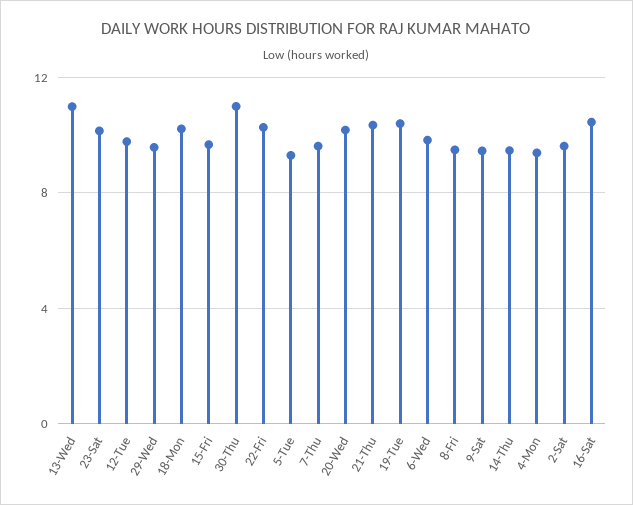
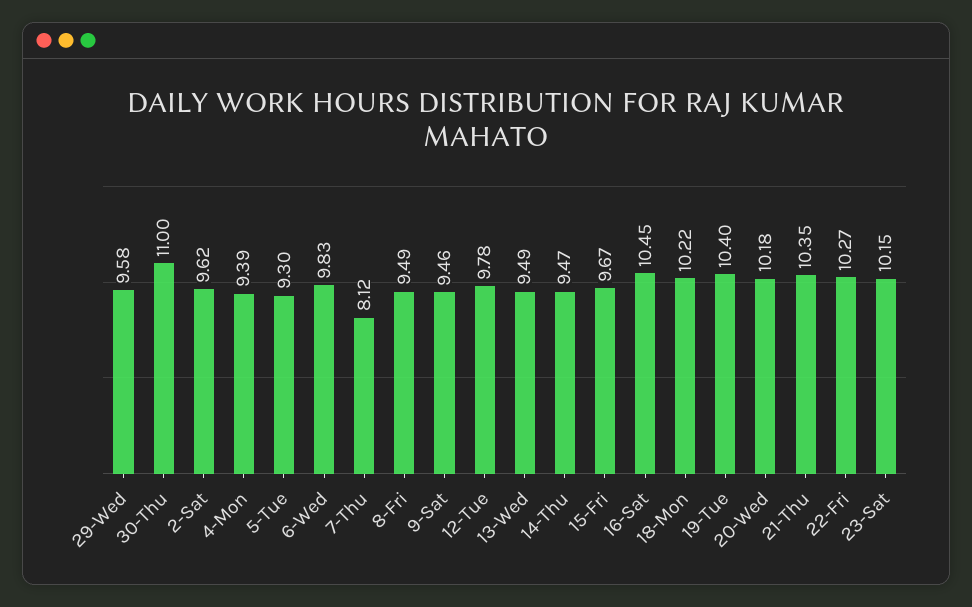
  {
-   "13-Wed": 11,
+   "13-Wed": 9.49,
    "23-Sat": 10.15,
    "12-Tue": 9.78,
    "29-Wed": 9.58,
    "18-Mon": 10.22,
    "15-Fri": 9.67,
    "30-Thu": 11,
    "22-Fri": 10.27,
    "5-Tue": 9.3,
-   "7-Thu": 9.5,
+   "7-Thu": 8.12,
    "20-Wed": 10.18,
    "21-Thu": 10.35,
    "19-Tue": 10.4,
    "6-Wed": 9.83,
    "8-Fri": 9.49,
    "9-Sat": 9.46,
    "14-Thu": 9.47,
    "4-Mon": 9.39,
    "2-Sat": 9.62,
    "16-Sat": 10.45
  }

